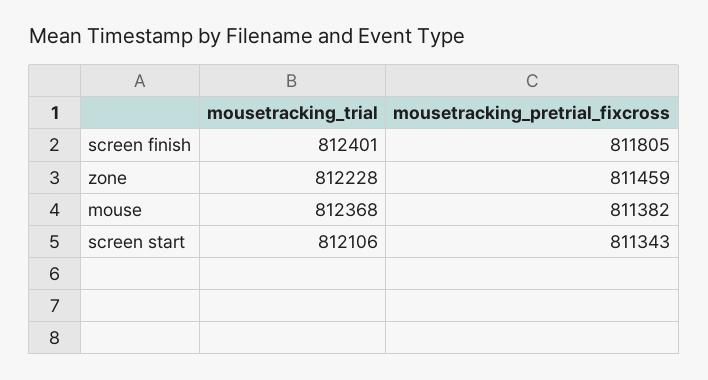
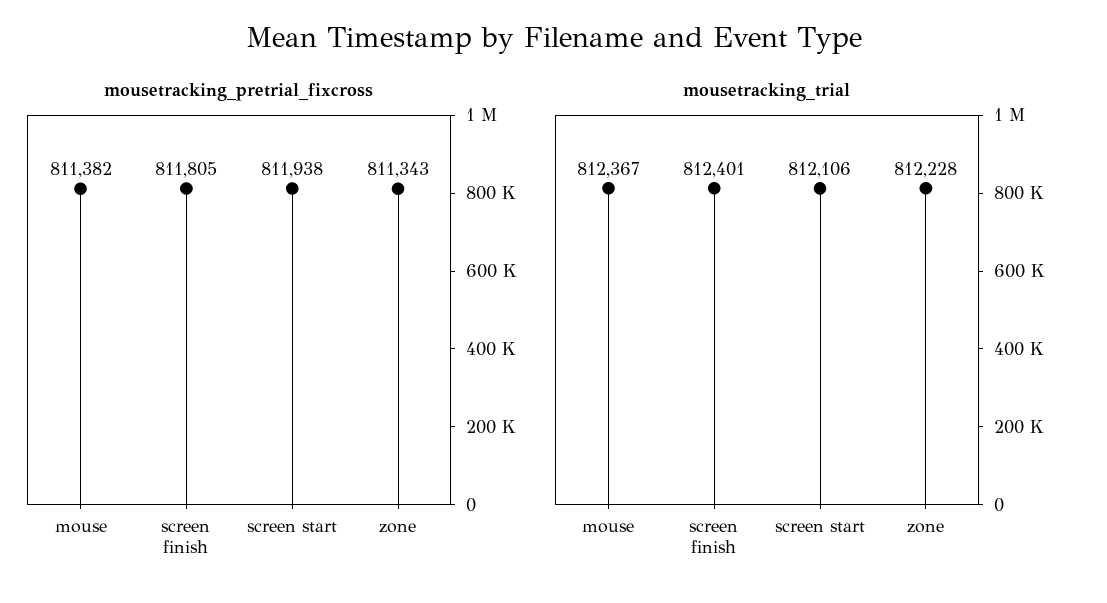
  {
    "mousetracking_trial": {
      "screen finish": 812401,
      "zone": 812228,
-     "mouse": 812368,
+     "mouse": 812367,
      "screen start": 812106
    },
    "mousetracking_pretrial_fixcross": {
      "screen finish": 811805,
-     "zone": 811459,
+     "zone": 811343,
      "mouse": 811382,
-     "screen start": 811343
+     "screen start": 811938
    }
  }

